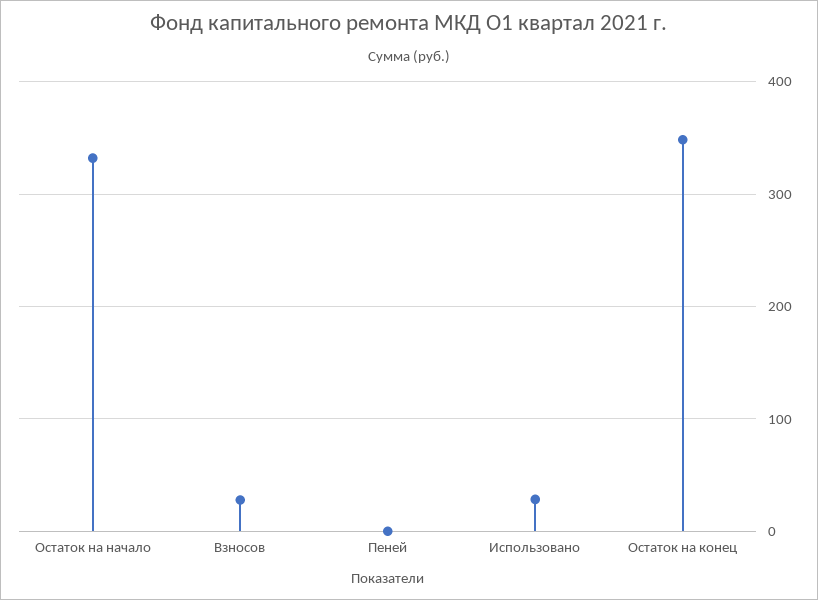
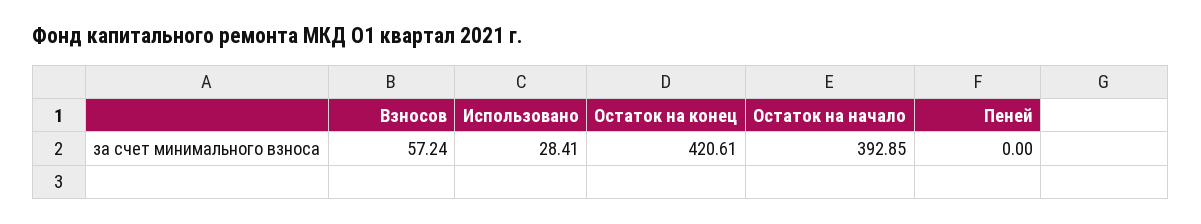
  {
-   "Остаток на начало": 330,
+   "Остаток на начало": 392.85,
-   "Взносов": 30,
+   "Взносов": 57.24,
    "Пеней": 0,
    "Использовано": 28.41,
-   "Остаток на конец": 350
+   "Остаток на конец": 420.61
  }

